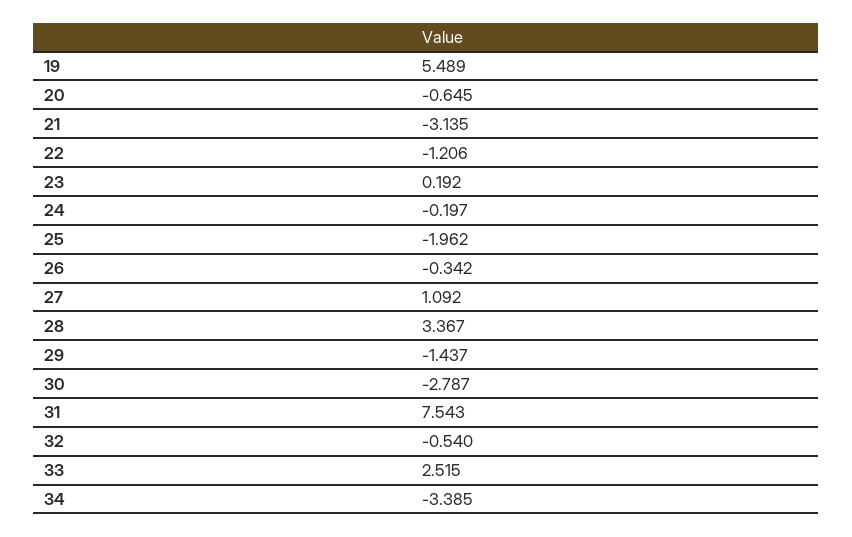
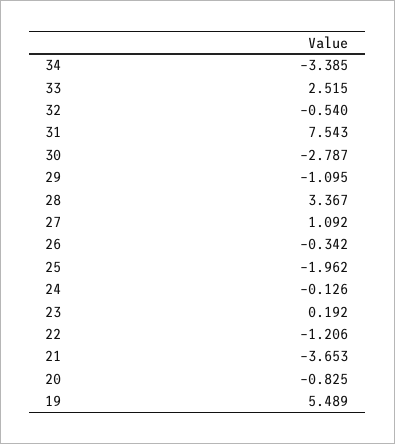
  {
    "19": 5.489,
-   "20": -0.645,
+   "20": -0.825,
-   "21": -3.135,
+   "21": -3.653,
    "22": -1.206,
    "23": 0.192,
-   "24": -0.197,
+   "24": -0.126,
    "25": -1.962,
    "26": -0.342,
    "27": 1.092,
    "28": 3.367,
-   "29": -1.437,
+   "29": -1.095,
    "30": -2.787,
    "31": 7.543,
    "32": -0.54,
    "33": 2.515,
    "34": -3.385
  }

